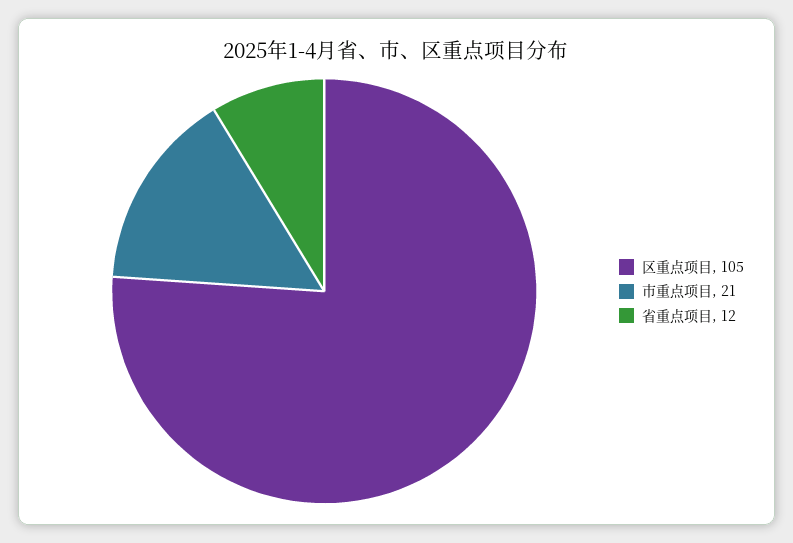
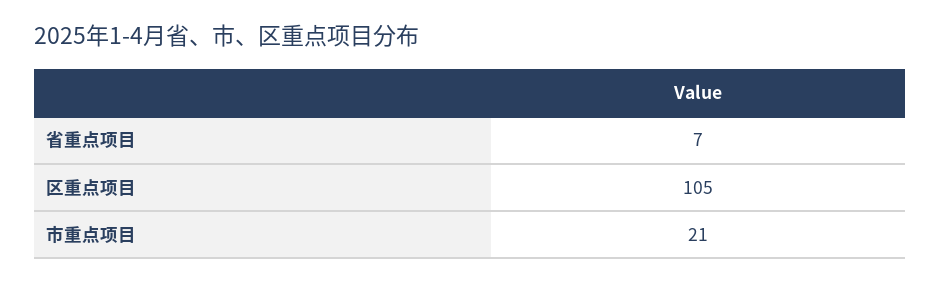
  {
    "区重点项目": 105,
    "市重点项目": 21,
-   "省重点项目": 12
+   "省重点项目": 7
  }

